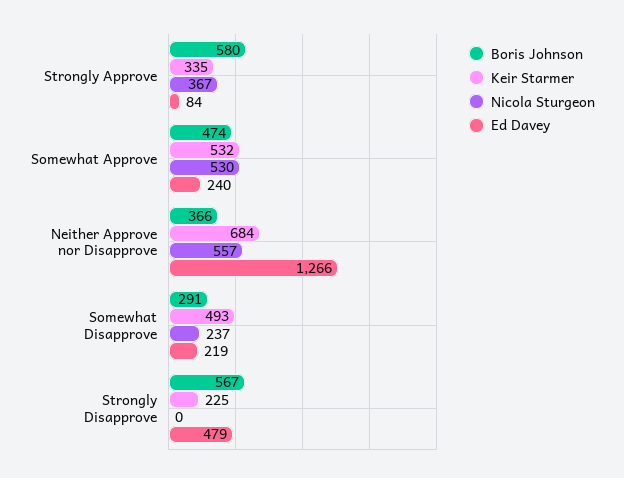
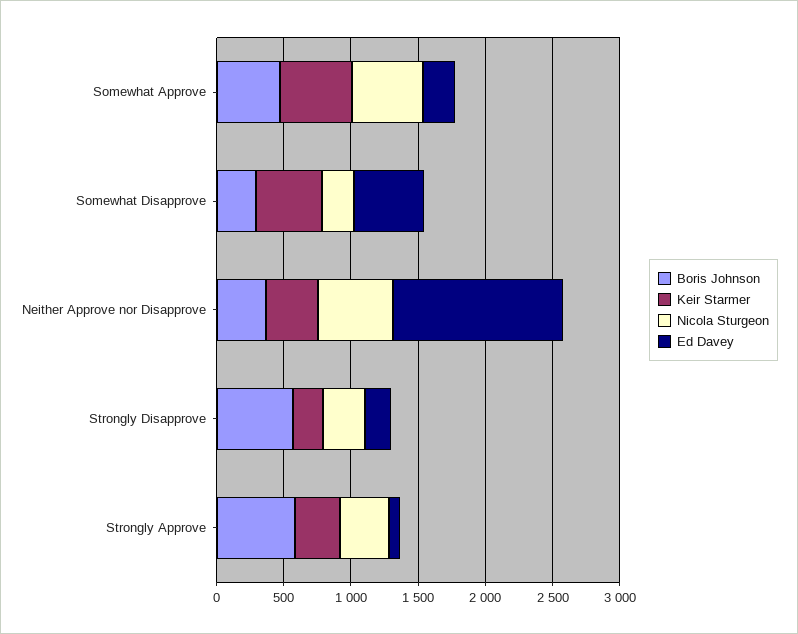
  {
    "Boris Johnson": {
      "Strongly Approve": 580,
      "Somewhat Approve": 474,
      "Neither Approve nor Disapprove": 366,
      "Somewhat Disapprove": 291,
      "Strongly Disapprove": 567
    },
    "Keir Starmer": {
      "Strongly Approve": 335,
      "Somewhat Approve": 532,
-     "Neither Approve nor Disapprove": 684,
+     "Neither Approve nor Disapprove": 400,
      "Somewhat Disapprove": 493,
      "Strongly Disapprove": 225
    },
    "Nicola Sturgeon": {
      "Strongly Approve": 367,
      "Somewhat Approve": 530,
      "Neither Approve nor Disapprove": 557,
      "Somewhat Disapprove": 237,
-     "Strongly Disapprove": 0
+     "Strongly Disapprove": 300
    },
    "Ed Davey": {
      "Strongly Approve": 84,
      "Somewhat Approve": 240,
      "Neither Approve nor Disapprove": 1266,
-     "Somewhat Disapprove": 219,
+     "Somewhat Disapprove": 500,
-     "Strongly Disapprove": 479
+     "Strongly Disapprove": 200
    }
  }

